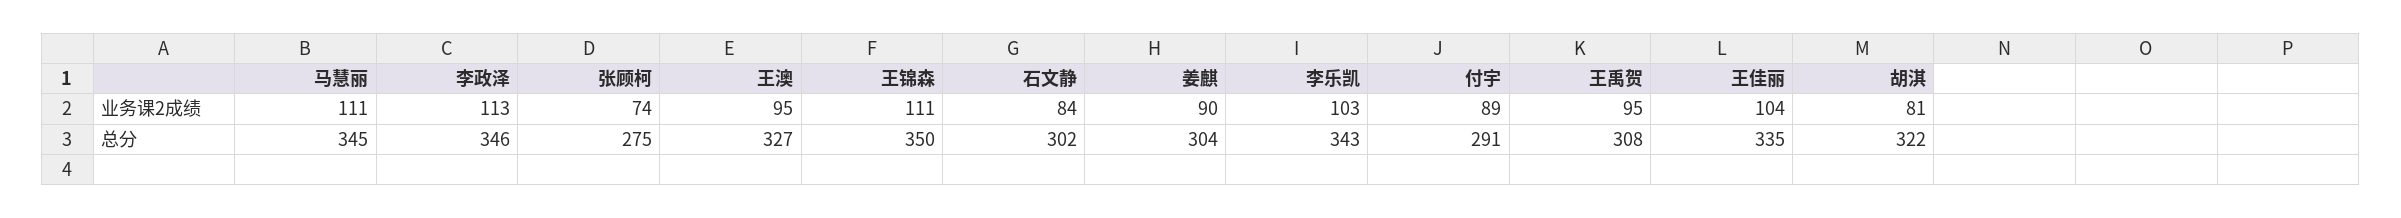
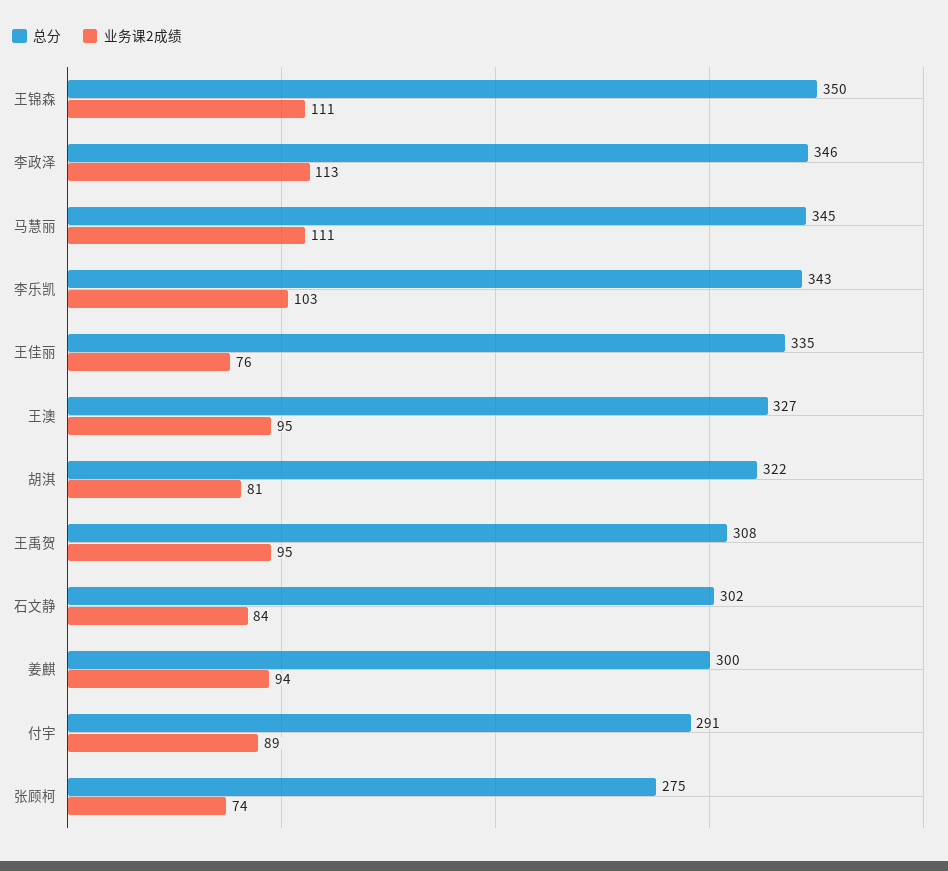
  {
    "业务课2成绩": {
      "马慧丽": 111,
      "李政泽": 113,
      "张顾柯": 74,
      "王澳": 95,
      "王锦森": 111,
      "石文静": 84,
-     "姜麒": 90,
+     "姜麒": 94,
      "李乐凯": 103,
      "付宇": 89,
      "王禹贺": 95,
-     "王佳丽": 104,
+     "王佳丽": 76,
      "胡淇": 81
    },
    "总分": {
      "马慧丽": 345,
      "李政泽": 346,
      "张顾柯": 275,
      "王澳": 327,
      "王锦森": 350,
      "石文静": 302,
-     "姜麒": 304,
+     "姜麒": 300,
      "李乐凯": 343,
      "付宇": 291,
      "王禹贺": 308,
      "王佳丽": 335,
      "胡淇": 322
    }
  }

